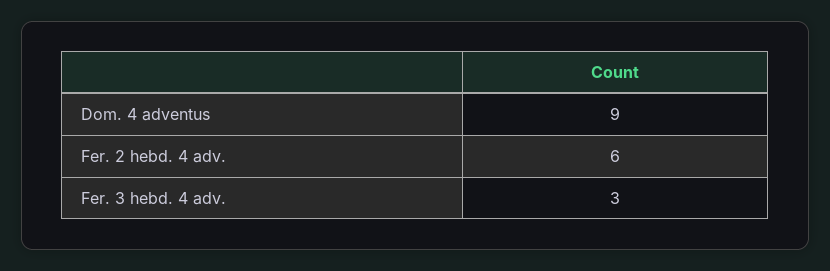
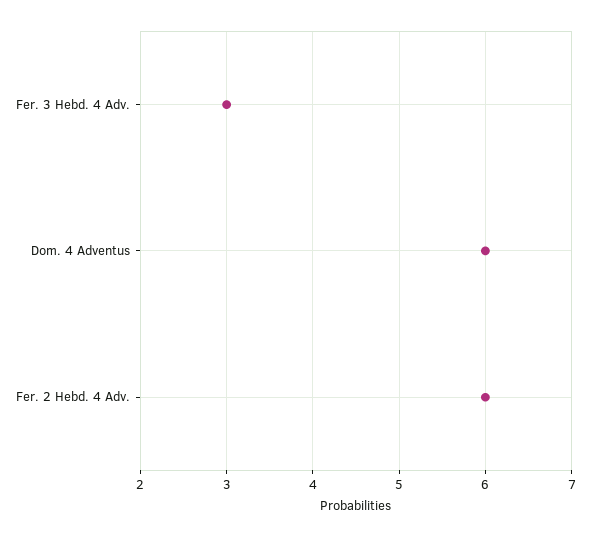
  {
-   "Dom. 4 adventus": 9,
+   "Dom. 4 adventus": 6,
    "Fer. 2 hebd. 4 adv.": 6,
    "Fer. 3 hebd. 4 adv.": 3
  }

